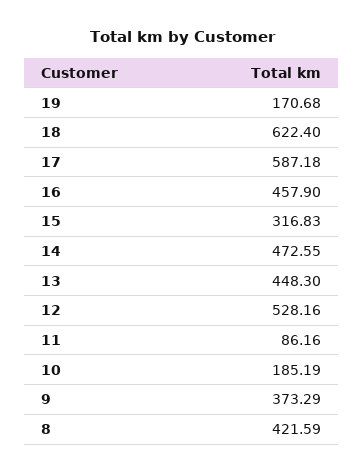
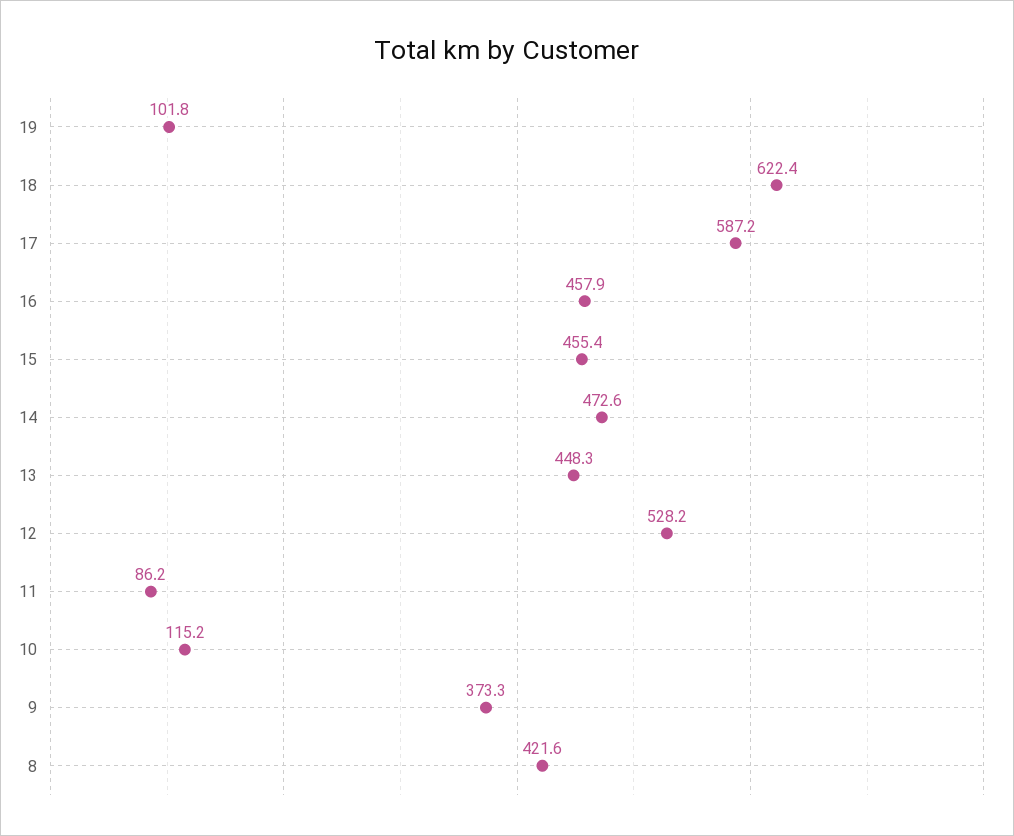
  {
-   "19": 170.68,
+   "19": 101.8,
    "18": 622.4,
    "17": 587.18,
    "16": 457.9,
-   "15": 316.83,
+   "15": 455.4,
    "14": 472.55,
    "13": 448.3,
    "12": 528.16,
    "11": 86.16,
-   "10": 185.19,
+   "10": 115.2,
    "9": 373.29,
    "8": 421.59
  }

